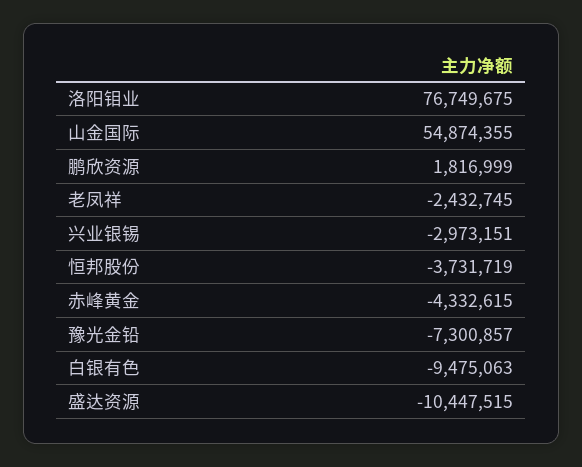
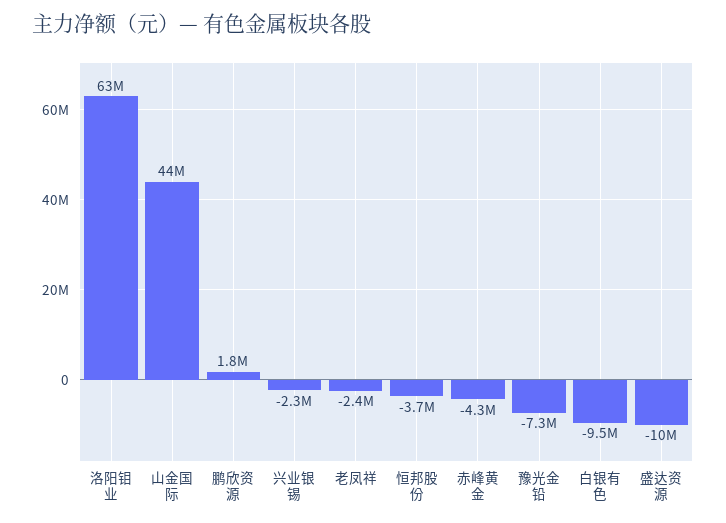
  {
-   "洛阳钼业": 76749675,
+   "洛阳钼业": 63000000,
-   "山金国际": 54874355,
+   "山金国际": 44000000,
    "鹏欣资源": 1816999,
    "老凤祥": -2432745,
-   "兴业银锡": -2973151,
+   "兴业银锡": -2300000,
    "恒邦股份": -3731719,
    "赤峰黄金": -4332615,
    "豫光金铅": -7300857,
    "白银有色": -9475063,
    "盛达资源": -10447515
  }

